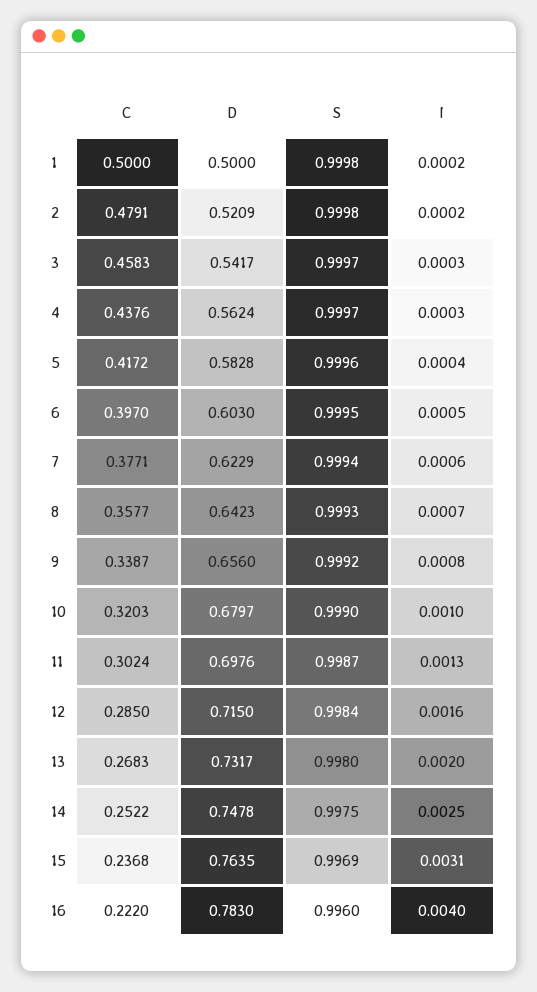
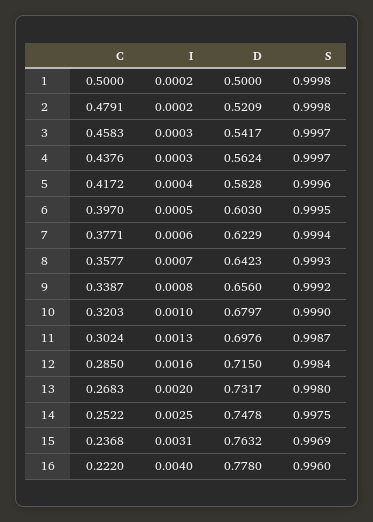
  {
    "C": {
      "1": 0.5,
      "2": 0.4791,
      "3": 0.4583,
      "4": 0.4376,
      "5": 0.4172,
      "6": 0.397,
      "7": 0.3771,
      "8": 0.3577,
      "9": 0.3387,
      "10": 0.3203,
      "11": 0.3024,
      "12": 0.285,
      "13": 0.2683,
      "14": 0.2522,
      "15": 0.2368,
      "16": 0.222
    },
    "D": {
      "1": 0.5,
      "2": 0.5209,
      "3": 0.5417,
      "4": 0.5624,
      "5": 0.5828,
      "6": 0.603,
      "7": 0.6229,
      "8": 0.6423,
      "9": 0.656,
      "10": 0.6797,
      "11": 0.6976,
      "12": 0.715,
      "13": 0.7317,
      "14": 0.7478,
-     "15": 0.7635,
+     "15": 0.7632,
-     "16": 0.783
+     "16": 0.778
    },
    "S": {
      "1": 0.9998,
      "2": 0.9998,
      "3": 0.9997,
      "4": 0.9997,
      "5": 0.9996,
      "6": 0.9995,
      "7": 0.9994,
      "8": 0.9993,
      "9": 0.9992,
      "10": 0.999,
      "11": 0.9987,
      "12": 0.9984,
      "13": 0.998,
      "14": 0.9975,
      "15": 0.9969,
      "16": 0.996
    },
    "I": {
      "1": 0.0002,
      "2": 0.0002,
      "3": 0.0003,
      "4": 0.0003,
      "5": 0.0004,
      "6": 0.0005,
      "7": 0.0006,
      "8": 0.0007,
      "9": 0.0008,
      "10": 0.001,
      "11": 0.0013,
      "12": 0.0016,
      "13": 0.002,
      "14": 0.0025,
      "15": 0.0031,
      "16": 0.004
    }
  }

